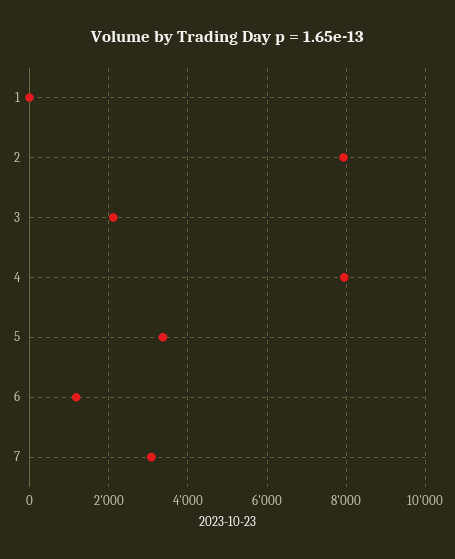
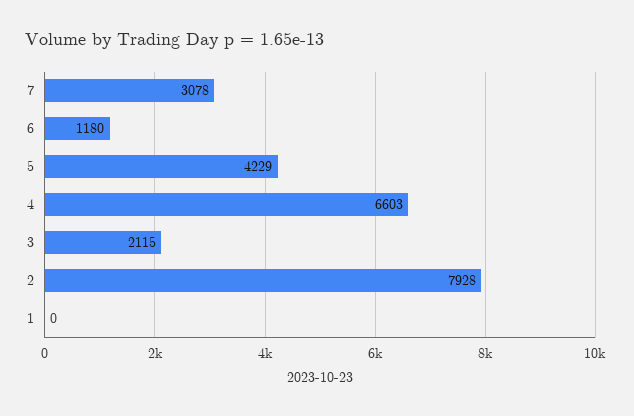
  {
    "1": 0,
    "2": 7928,
    "3": 2115,
-   "4": 8000,
+   "4": 6603,
-   "5": 3400,
+   "5": 4229,
    "6": 1180,
    "7": 3078
  }

